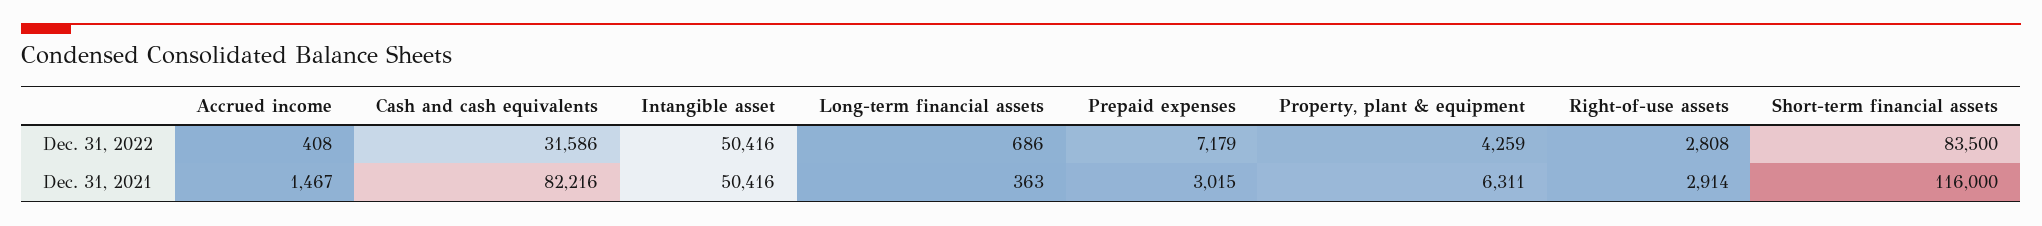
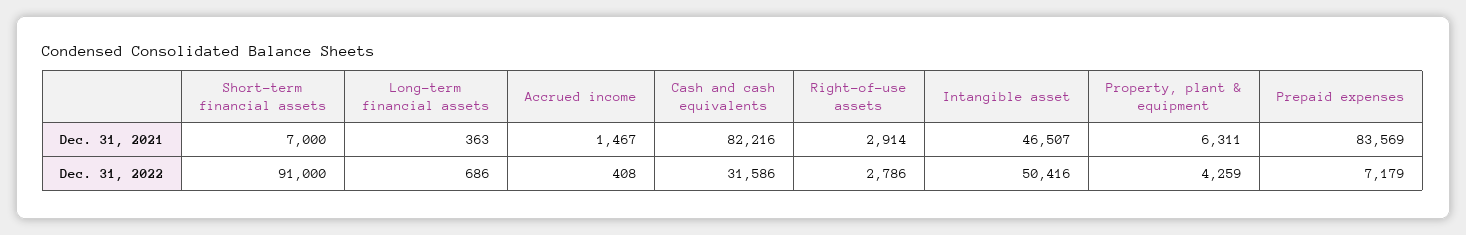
  {
    "Accrued income": {
      "Dec. 31, 2022": 408,
      "Dec. 31, 2021": 1467
    },
    "Cash and cash equivalents": {
      "Dec. 31, 2022": 31586,
      "Dec. 31, 2021": 82216
    },
    "Intangible asset": {
      "Dec. 31, 2022": 50416,
-     "Dec. 31, 2021": 50416
+     "Dec. 31, 2021": 46507
    },
    "Long-term financial assets": {
      "Dec. 31, 2022": 686,
      "Dec. 31, 2021": 363
    },
    "Prepaid expenses": {
      "Dec. 31, 2022": 7179,
-     "Dec. 31, 2021": 3015
+     "Dec. 31, 2021": 83569
    },
    "Property, plant & equipment": {
      "Dec. 31, 2022": 4259,
      "Dec. 31, 2021": 6311
    },
    "Right-of-use assets": {
-     "Dec. 31, 2022": 2808,
+     "Dec. 31, 2022": 2786,
      "Dec. 31, 2021": 2914
    },
    "Short-term financial assets": {
-     "Dec. 31, 2022": 83500,
+     "Dec. 31, 2022": 91000,
-     "Dec. 31, 2021": 116000
+     "Dec. 31, 2021": 7000
    }
  }

